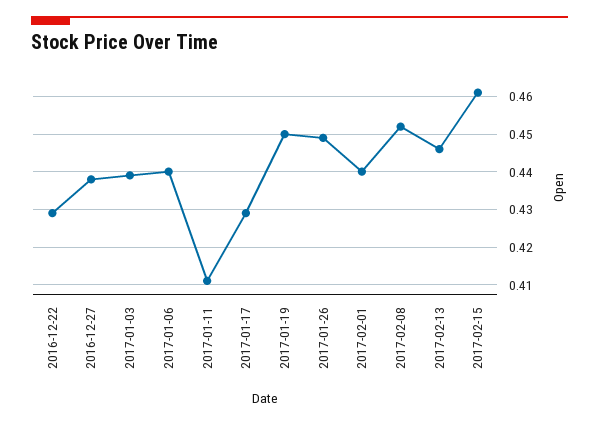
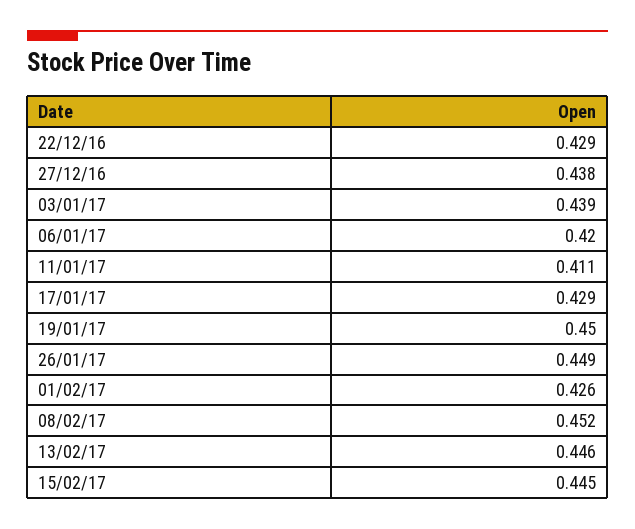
  {
    "2016-12-22": 0.429,
    "2016-12-27": 0.438,
    "2017-01-03": 0.439,
-   "2017-01-06": 0.44,
+   "2017-01-06": 0.42,
    "2017-01-11": 0.411,
    "2017-01-17": 0.429,
    "2017-01-19": 0.45,
    "2017-01-26": 0.449,
-   "2017-02-01": 0.44,
+   "2017-02-01": 0.426,
    "2017-02-08": 0.452,
    "2017-02-13": 0.446,
-   "2017-02-15": 0.46
+   "2017-02-15": 0.445
  }

